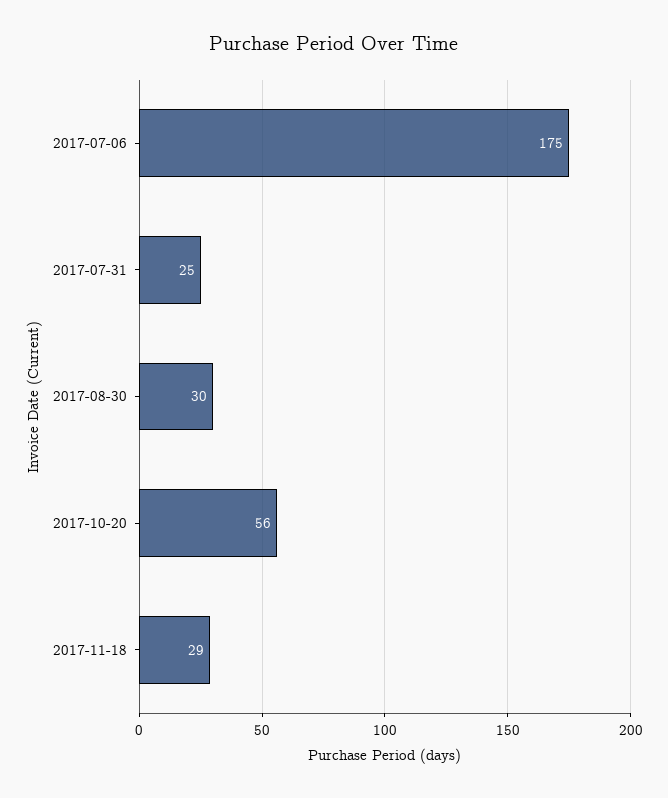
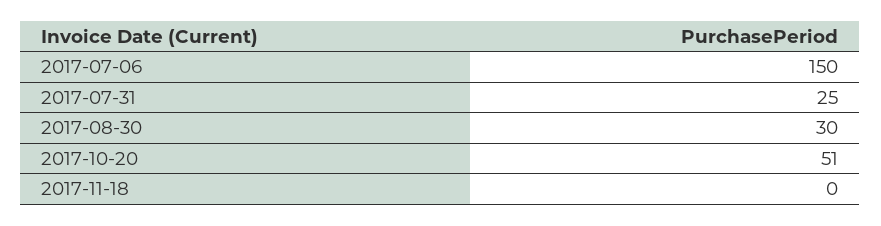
  {
-   "2017-07-06": 175,
+   "2017-07-06": 150,
    "2017-07-31": 25,
    "2017-08-30": 30,
-   "2017-10-20": 56,
+   "2017-10-20": 51,
-   "2017-11-18": 29
+   "2017-11-18": 0
  }

